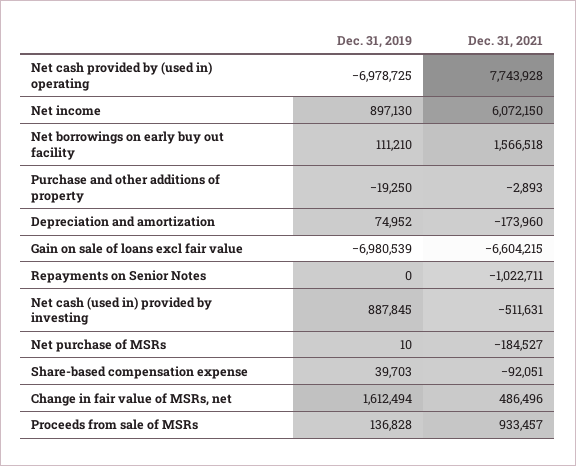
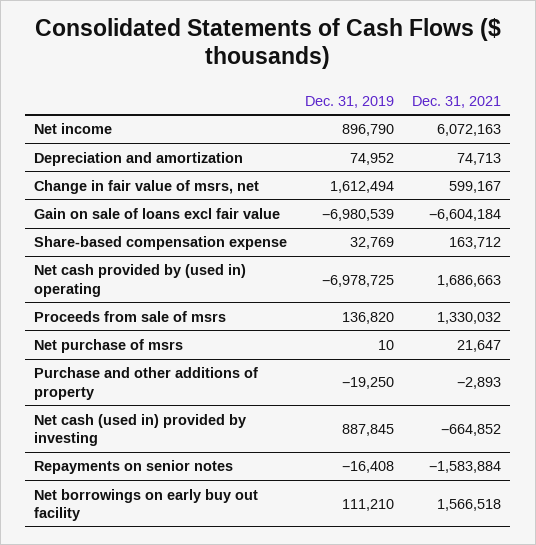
  {
    "Dec. 31, 2019": {
      "Net cash provided by (used in) operating": -6978725,
-     "Net income": 897130,
+     "Net income": 896790,
      "Net borrowings on early buy out facility": 111210,
      "Purchase and other additions of property": -19250,
      "Depreciation and amortization": 74952,
      "Gain on sale of loans excl fair value": -6980539,
-     "Repayments on Senior Notes": 0,
+     "Repayments on Senior Notes": -16408,
      "Net cash (used in) provided by investing": 887845,
      "Net purchase of MSRs": 10,
-     "Share-based compensation expense": 39703,
+     "Share-based compensation expense": 32769,
      "Change in fair value of MSRs, net": 1612494,
-     "Proceeds from sale of MSRs": 136828
+     "Proceeds from sale of MSRs": 136820
    },
    "Dec. 31, 2021": {
-     "Net cash provided by (used in) operating": 7743928,
+     "Net cash provided by (used in) operating": 1686663,
-     "Net income": 6072150,
+     "Net income": 6072163,
      "Net borrowings on early buy out facility": 1566518,
      "Purchase and other additions of property": -2893,
-     "Depreciation and amortization": -173960,
+     "Depreciation and amortization": 74713,
-     "Gain on sale of loans excl fair value": -6604215,
+     "Gain on sale of loans excl fair value": -6604184,
-     "Repayments on Senior Notes": -1022711,
+     "Repayments on Senior Notes": -1583884,
-     "Net cash (used in) provided by investing": -511631,
+     "Net cash (used in) provided by investing": -664852,
-     "Net purchase of MSRs": -184527,
+     "Net purchase of MSRs": 21647,
-     "Share-based compensation expense": -92051,
+     "Share-based compensation expense": 163712,
-     "Change in fair value of MSRs, net": 486496,
+     "Change in fair value of MSRs, net": 599167,
-     "Proceeds from sale of MSRs": 933457
+     "Proceeds from sale of MSRs": 1330032
    }
  }

